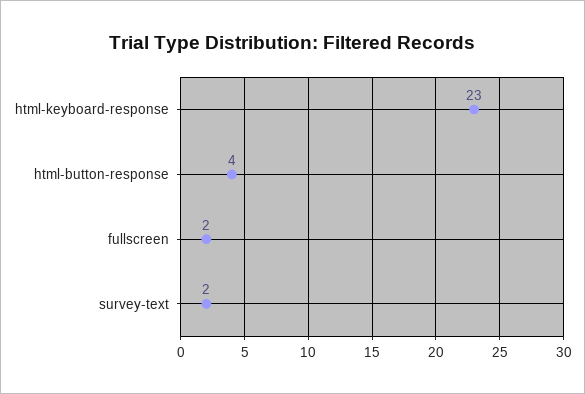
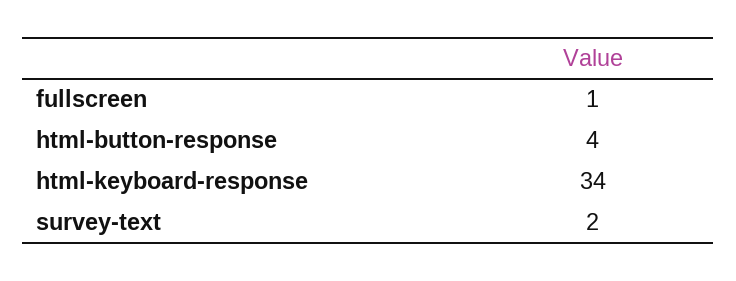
  {
-   "html-keyboard-response": 23,
+   "html-keyboard-response": 34,
    "html-button-response": 4,
-   "fullscreen": 2,
+   "fullscreen": 1,
    "survey-text": 2
  }

